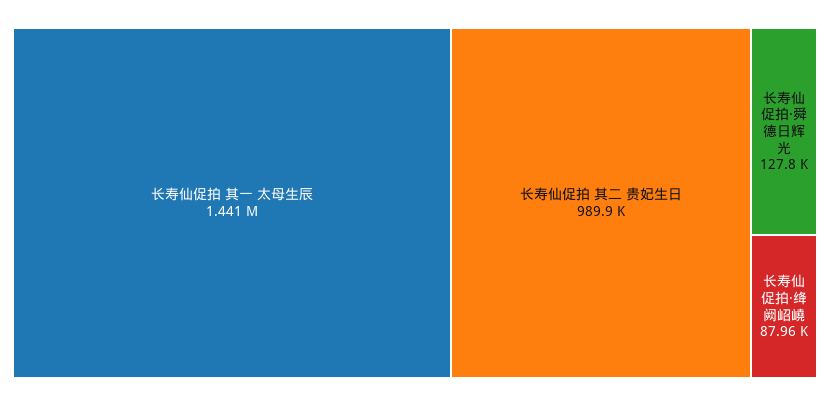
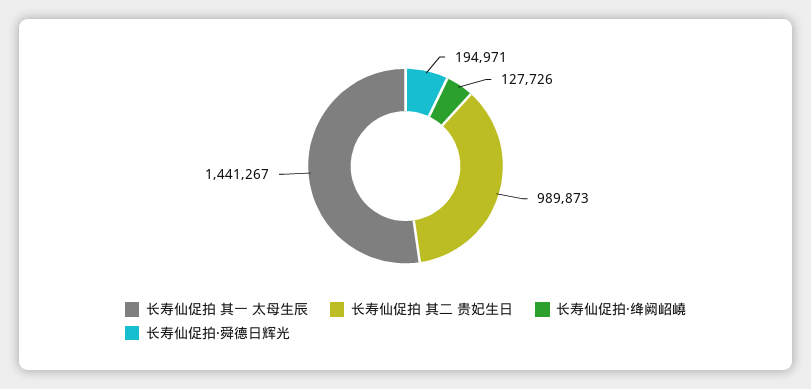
  {
    "长寿仙促拍 其一 太母生辰": 1441267,
    "长寿仙促拍 其二 贵妃生日": 989873,
-   "长寿仙促拍·舜德日辉光": 127800,
+   "长寿仙促拍·舜德日辉光": 194971,
-   "长寿仙促拍·绛阙岹嶢": 87960
+   "长寿仙促拍·绛阙岹嶢": 127726
  }

